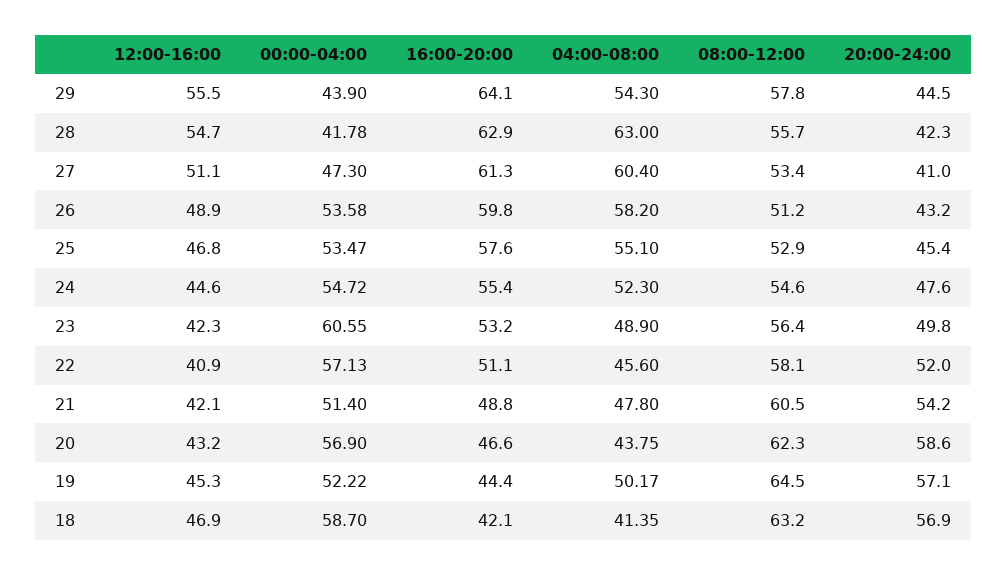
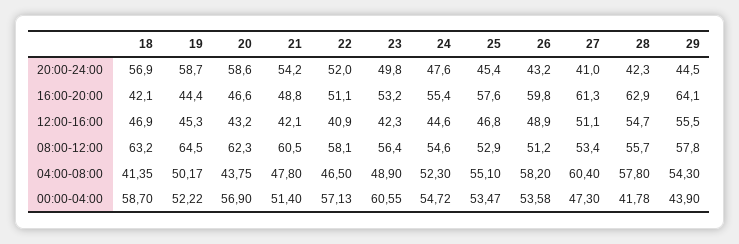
  {
    "12:00-16:00": {
      "29": 55.5,
      "28": 54.7,
      "27": 51.1,
      "26": 48.9,
      "25": 46.8,
      "24": 44.6,
      "23": 42.3,
      "22": 40.9,
      "21": 42.1,
      "20": 43.2,
      "19": 45.3,
      "18": 46.9
    },
    "00:00-04:00": {
      "29": 43.9,
      "28": 41.78,
      "27": 47.3,
      "26": 53.58,
      "25": 53.47,
      "24": 54.72,
      "23": 60.55,
      "22": 57.13,
      "21": 51.4,
      "20": 56.9,
      "19": 52.22,
      "18": 58.7
    },
    "16:00-20:00": {
      "29": 64.1,
      "28": 62.9,
      "27": 61.3,
      "26": 59.8,
      "25": 57.6,
      "24": 55.4,
      "23": 53.2,
      "22": 51.1,
      "21": 48.8,
      "20": 46.6,
      "19": 44.4,
      "18": 42.1
    },
    "04:00-08:00": {
      "29": 54.3,
-     "28": 63,
+     "28": 57.8,
      "27": 60.4,
      "26": 58.2,
      "25": 55.1,
      "24": 52.3,
      "23": 48.9,
-     "22": 45.6,
+     "22": 46.5,
      "21": 47.8,
      "20": 43.75,
      "19": 50.17,
      "18": 41.35
    },
    "08:00-12:00": {
      "29": 57.8,
      "28": 55.7,
      "27": 53.4,
      "26": 51.2,
      "25": 52.9,
      "24": 54.6,
      "23": 56.4,
      "22": 58.1,
      "21": 60.5,
      "20": 62.3,
      "19": 64.5,
      "18": 63.2
    },
    "20:00-24:00": {
      "29": 44.5,
      "28": 42.3,
      "27": 41,
      "26": 43.2,
      "25": 45.4,
      "24": 47.6,
      "23": 49.8,
      "22": 52,
      "21": 54.2,
      "20": 58.6,
-     "19": 57.1,
+     "19": 58.7,
      "18": 56.9
    }
  }

